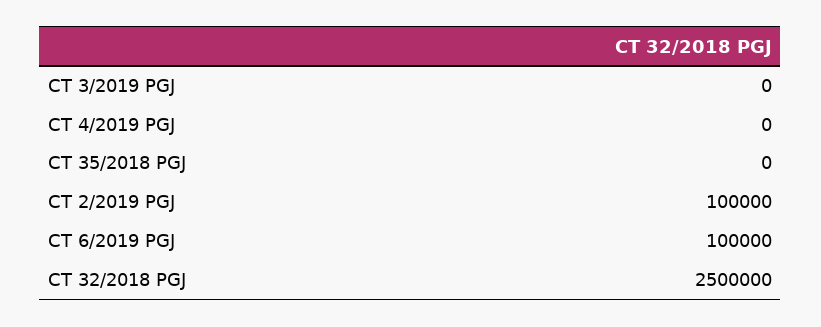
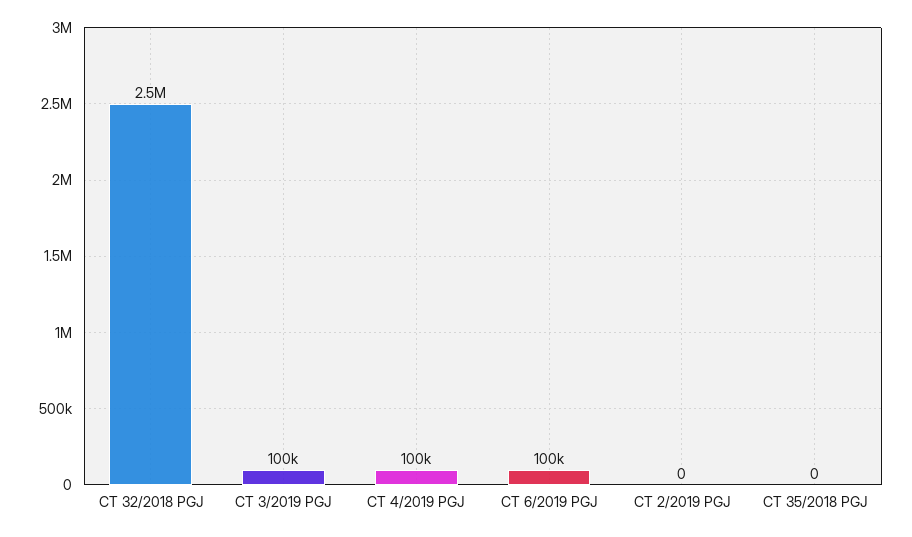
  {
-   "CT 3/2019 PGJ": 0,
+   "CT 3/2019 PGJ": 100000,
-   "CT 4/2019 PGJ": 0,
+   "CT 4/2019 PGJ": 100000,
    "CT 35/2018 PGJ": 0,
-   "CT 2/2019 PGJ": 100000,
+   "CT 2/2019 PGJ": 0,
    "CT 6/2019 PGJ": 100000,
    "CT 32/2018 PGJ": 2500000
  }

